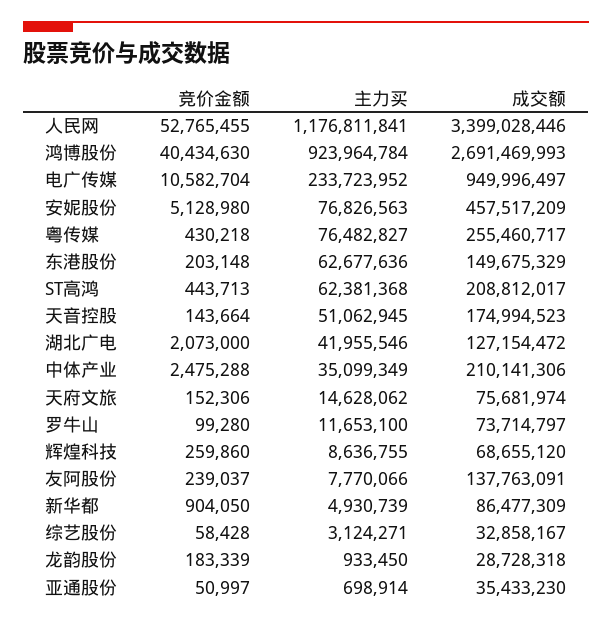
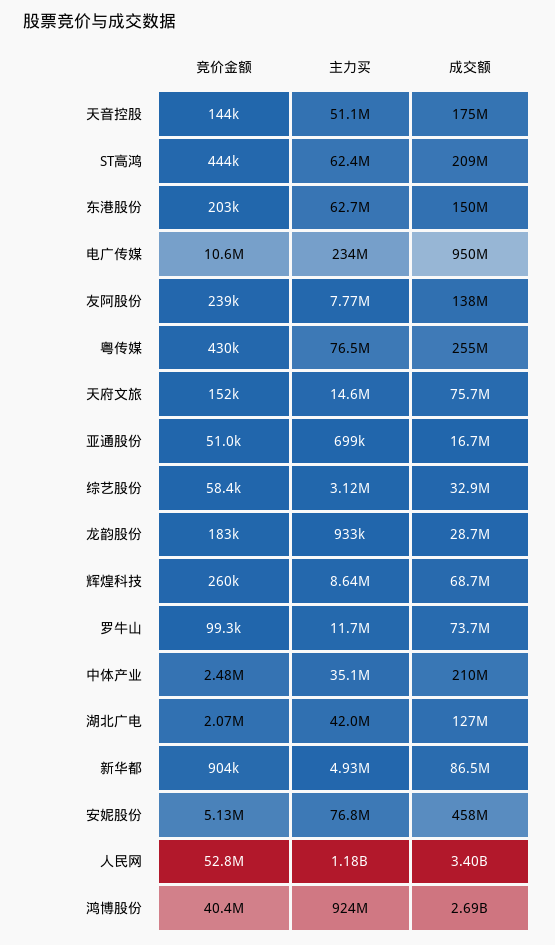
  {
    "竞价金额": {
      "人民网": 52765455,
      "鸿博股份": 40434630,
      "电广传媒": 10582704,
      "安妮股份": 5128980,
      "粤传媒": 430218,
      "东港股份": 203148,
      "ST高鸿": 443713,
      "天音控股": 143664,
      "湖北广电": 2073000,
      "中体产业": 2475288,
      "天府文旅": 152306,
      "罗牛山": 99280,
      "辉煌科技": 259860,
      "友阿股份": 239037,
      "新华都": 904050,
      "综艺股份": 58428,
      "龙韵股份": 183339,
      "亚通股份": 50997
    },
    "主力买": {
      "人民网": 1176811841,
      "鸿博股份": 923964784,
      "电广传媒": 233723952,
      "安妮股份": 76826563,
      "粤传媒": 76482827,
      "东港股份": 62677636,
      "ST高鸿": 62381368,
      "天音控股": 51062945,
      "湖北广电": 41955546,
      "中体产业": 35099349,
      "天府文旅": 14628062,
      "罗牛山": 11653100,
      "辉煌科技": 8636755,
      "友阿股份": 7770066,
      "新华都": 4930739,
      "综艺股份": 3124271,
      "龙韵股份": 933450,
      "亚通股份": 698914
    },
    "成交额": {
      "人民网": 3399028446,
      "鸿博股份": 2691469993,
      "电广传媒": 949996497,
      "安妮股份": 457517209,
      "粤传媒": 255460717,
      "东港股份": 149675329,
      "ST高鸿": 208812017,
      "天音控股": 174994523,
      "湖北广电": 127154472,
      "中体产业": 210141306,
      "天府文旅": 75681974,
      "罗牛山": 73714797,
      "辉煌科技": 68655120,
      "友阿股份": 137763091,
      "新华都": 86477309,
      "综艺股份": 32858167,
      "龙韵股份": 28728318,
-     "亚通股份": 35433230
+     "亚通股份": 16700000
    }
  }

